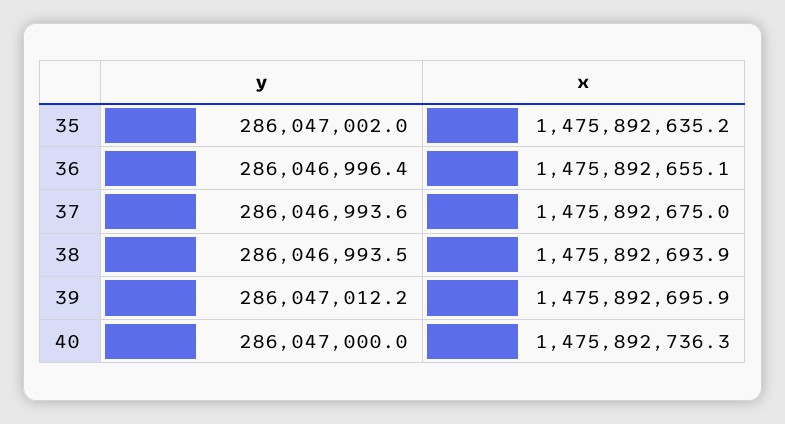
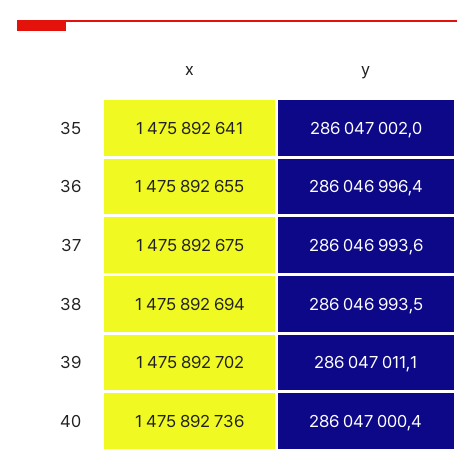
  {
    "y": {
      "35": 286047002,
      "36": 286046996.4,
      "37": 286046993.6,
      "38": 286046993.5,
-     "39": 286047012.2,
+     "39": 286047011.1,
-     "40": 286047000
+     "40": 286047000.4
    },
    "x": {
-     "35": 1475892635.2,
+     "35": 1475892641,
      "36": 1475892655.1,
      "37": 1475892675,
      "38": 1475892693.9,
-     "39": 1475892695.9,
+     "39": 1475892702,
      "40": 1475892736.3
    }
  }

